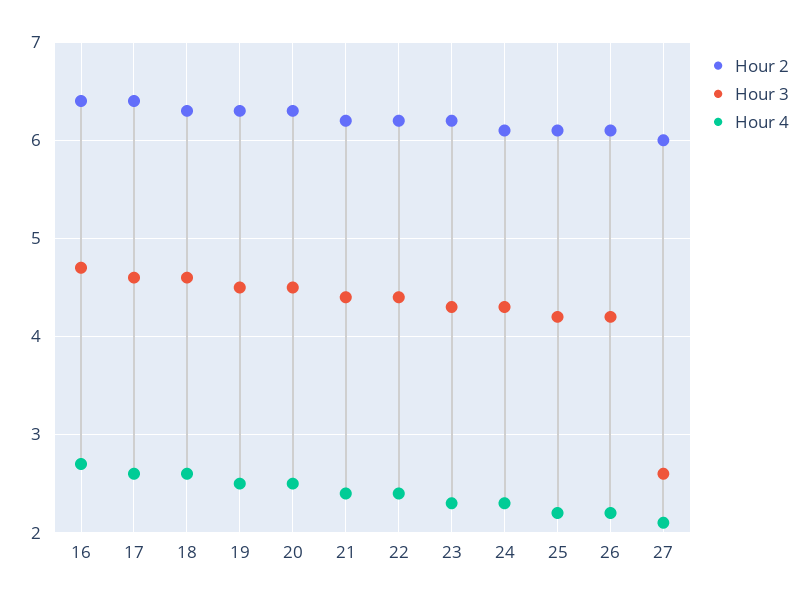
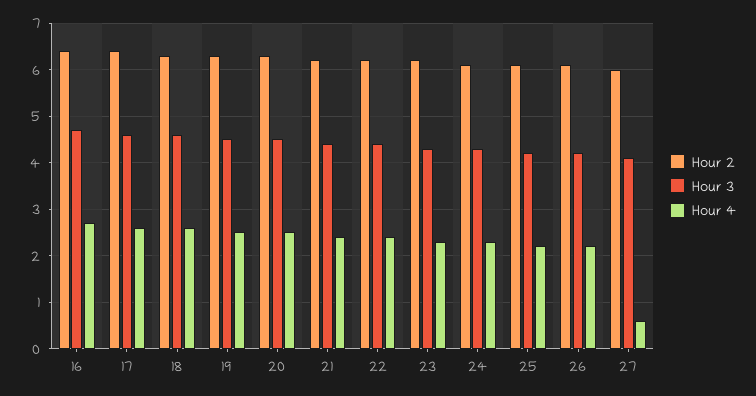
  {
    "Hour 2": {
      "16": 6.4,
      "17": 6.4,
      "18": 6.3,
      "19": 6.3,
      "20": 6.3,
      "21": 6.2,
      "22": 6.2,
      "23": 6.2,
      "24": 6.1,
      "25": 6.1,
      "26": 6.1,
      "27": 6
    },
    "Hour 3": {
      "16": 4.7,
      "17": 4.6,
      "18": 4.6,
      "19": 4.5,
      "20": 4.5,
      "21": 4.4,
      "22": 4.4,
      "23": 4.3,
      "24": 4.3,
      "25": 4.2,
      "26": 4.2,
-     "27": 2.6
+     "27": 4
    },
    "Hour 4": {
      "16": 2.7,
      "17": 2.6,
      "18": 2.6,
      "19": 2.5,
      "20": 2.5,
      "21": 2.4,
      "22": 2.4,
      "23": 2.3,
      "24": 2.3,
      "25": 2.2,
      "26": 2.2,
-     "27": 2.1
+     "27": 0.5
    }
  }

